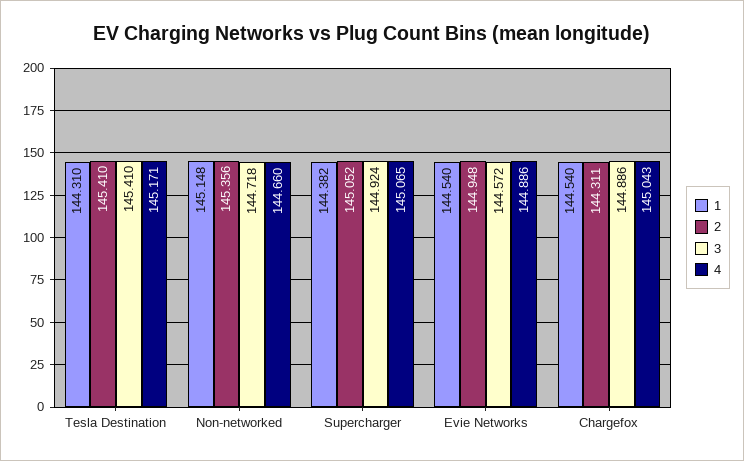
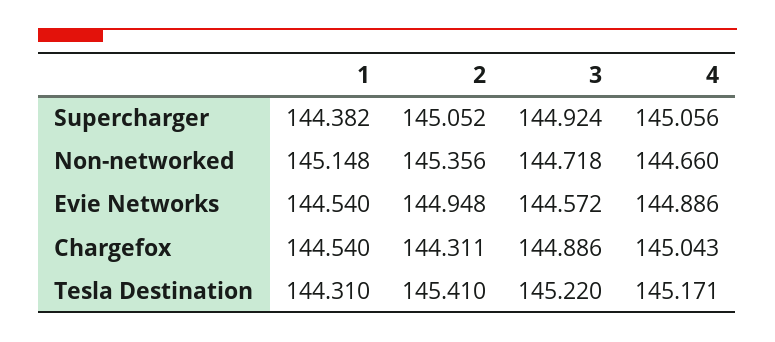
  {
    "1": {
      "Tesla Destination": 144.31,
      "Non-networked": 145.148,
      "Supercharger": 144.382,
      "Evie Networks": 144.54,
      "Chargefox": 144.54
    },
    "2": {
      "Tesla Destination": 145.41,
      "Non-networked": 145.356,
      "Supercharger": 145.052,
      "Evie Networks": 144.948,
      "Chargefox": 144.311
    },
    "3": {
-     "Tesla Destination": 145.41,
+     "Tesla Destination": 145.22,
      "Non-networked": 144.718,
      "Supercharger": 144.924,
      "Evie Networks": 144.572,
      "Chargefox": 144.886
    },
    "4": {
      "Tesla Destination": 145.171,
      "Non-networked": 144.66,
-     "Supercharger": 145.065,
+     "Supercharger": 145.056,
      "Evie Networks": 144.886,
      "Chargefox": 145.043
    }
  }

